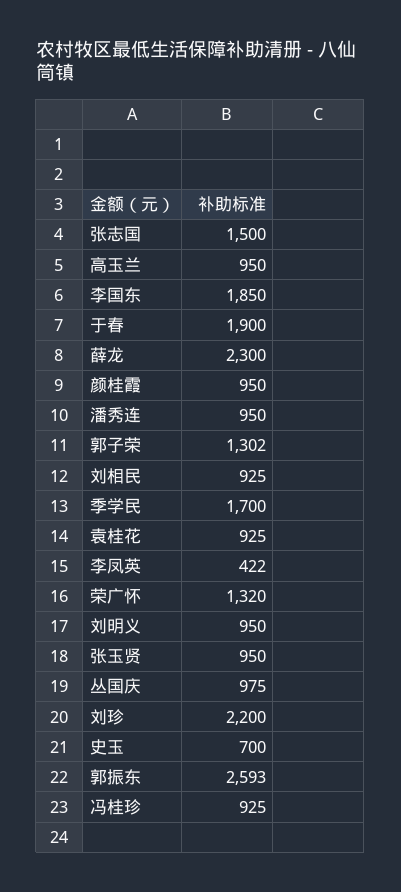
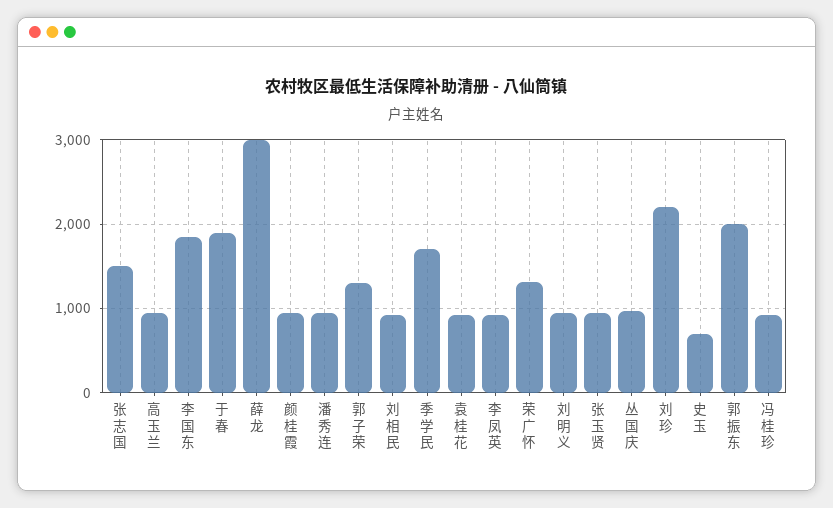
  {
    "张志国": 1500,
    "高玉兰": 950,
    "李国东": 1850,
    "于春": 1900,
-   "薛龙": 2300,
+   "薛龙": 3000,
    "颜桂霞": 950,
    "潘秀连": 950,
    "郭子荣": 1302,
    "刘相民": 925,
    "季学民": 1700,
    "袁桂花": 925,
-   "李凤英": 422,
+   "李凤英": 900,
    "荣广怀": 1320,
    "刘明义": 950,
    "张玉贤": 950,
    "丛国庆": 975,
    "刘珍": 2200,
    "史玉": 700,
-   "郭振东": 2593,
+   "郭振东": 2000,
    "冯桂珍": 925
  }

